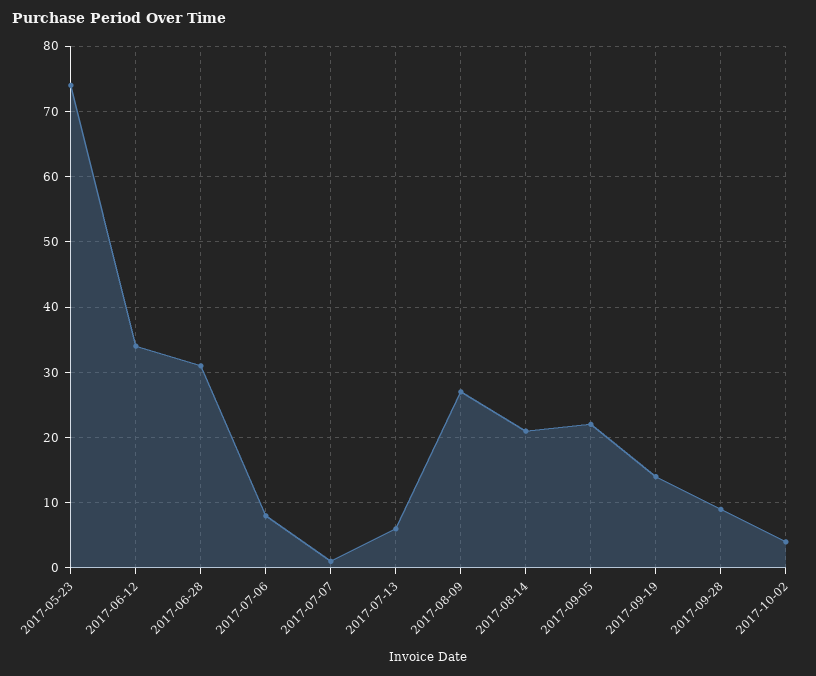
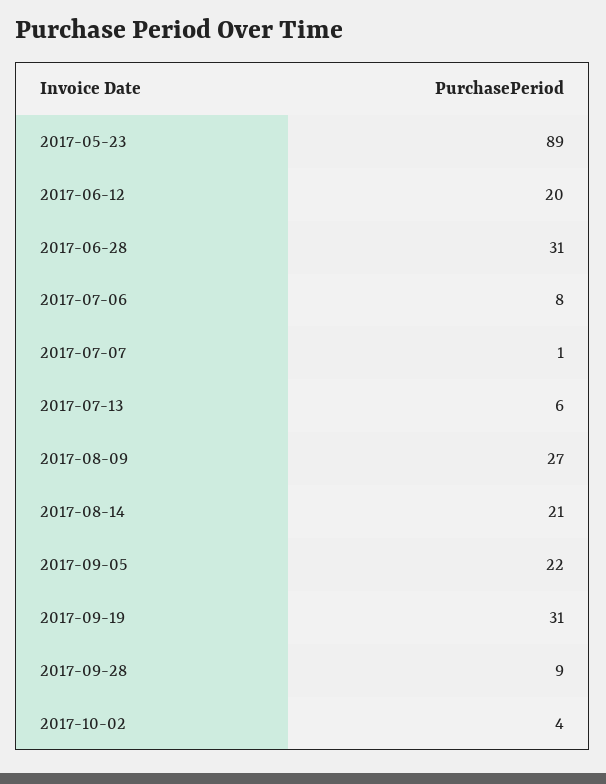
  {
-   "2017-05-23": 74,
+   "2017-05-23": 89,
-   "2017-06-12": 34,
+   "2017-06-12": 20,
    "2017-06-28": 31,
    "2017-07-06": 8,
    "2017-07-07": 1,
    "2017-07-13": 6,
    "2017-08-09": 27,
    "2017-08-14": 21,
    "2017-09-05": 22,
-   "2017-09-19": 14,
+   "2017-09-19": 31,
    "2017-09-28": 9,
    "2017-10-02": 4
  }

